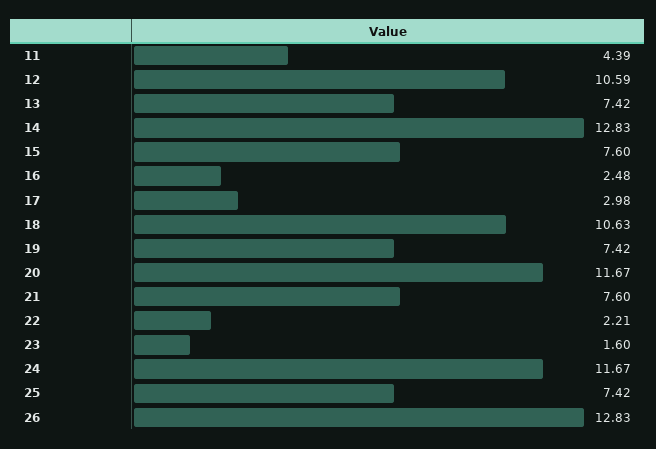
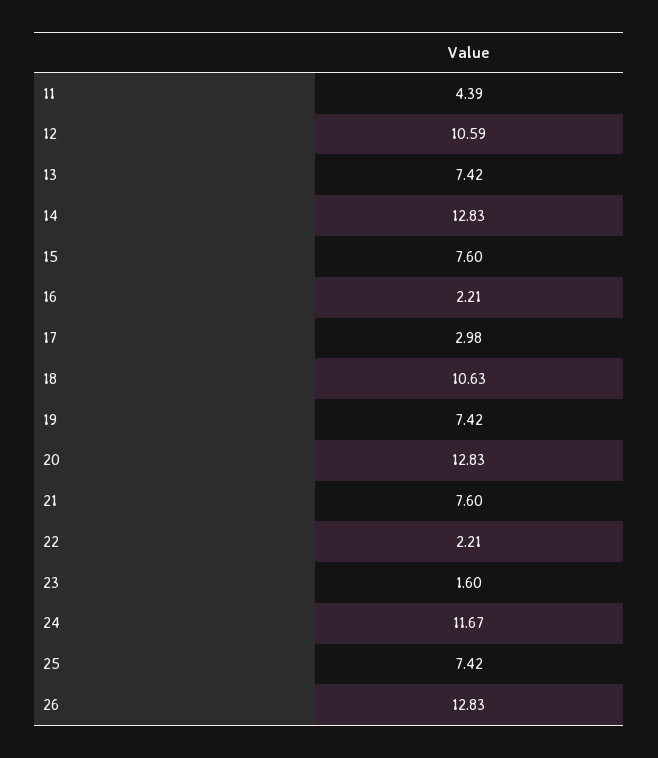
  {
    "11": 4.39,
    "12": 10.59,
    "13": 7.42,
    "14": 12.83,
    "15": 7.6,
-   "16": 2.48,
+   "16": 2.21,
    "17": 2.98,
    "18": 10.63,
    "19": 7.42,
-   "20": 11.67,
+   "20": 12.83,
    "21": 7.6,
    "22": 2.21,
    "23": 1.6,
    "24": 11.67,
    "25": 7.42,
    "26": 12.83
  }

